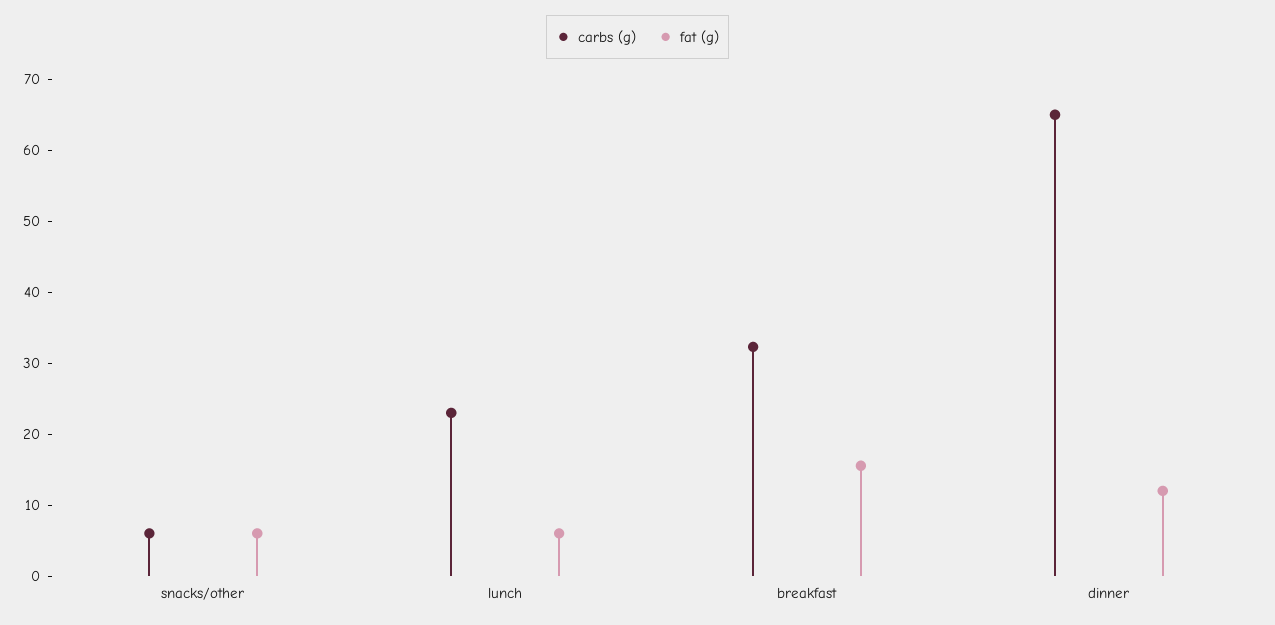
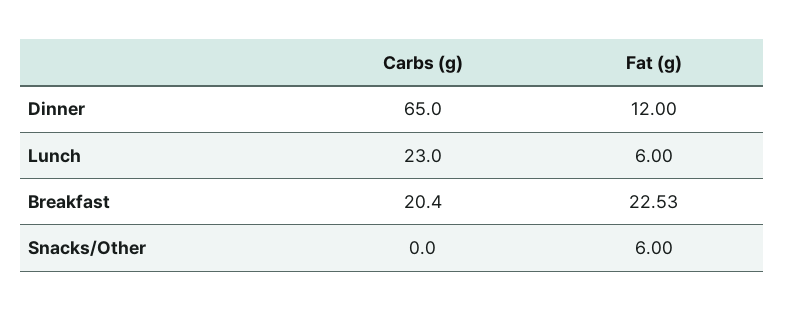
  {
    "carbs (g)": {
-     "snacks/other": 6,
+     "snacks/other": 0,
      "lunch": 23,
-     "breakfast": 32,
+     "breakfast": 20.4,
      "dinner": 65
    },
    "fat (g)": {
      "snacks/other": 6,
      "lunch": 6,
-     "breakfast": 16,
+     "breakfast": 22.53,
      "dinner": 12
    }
  }

